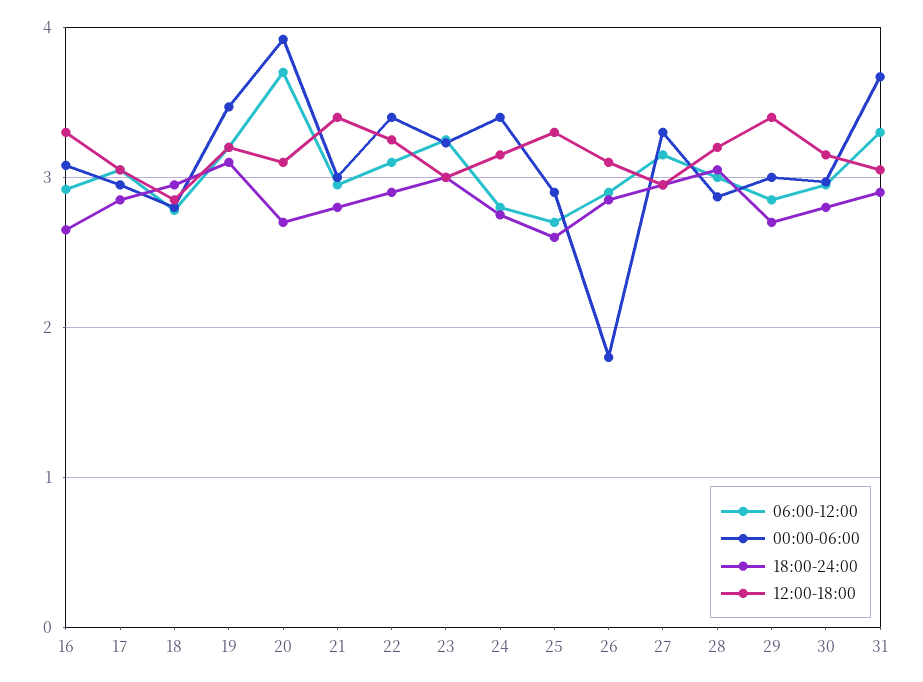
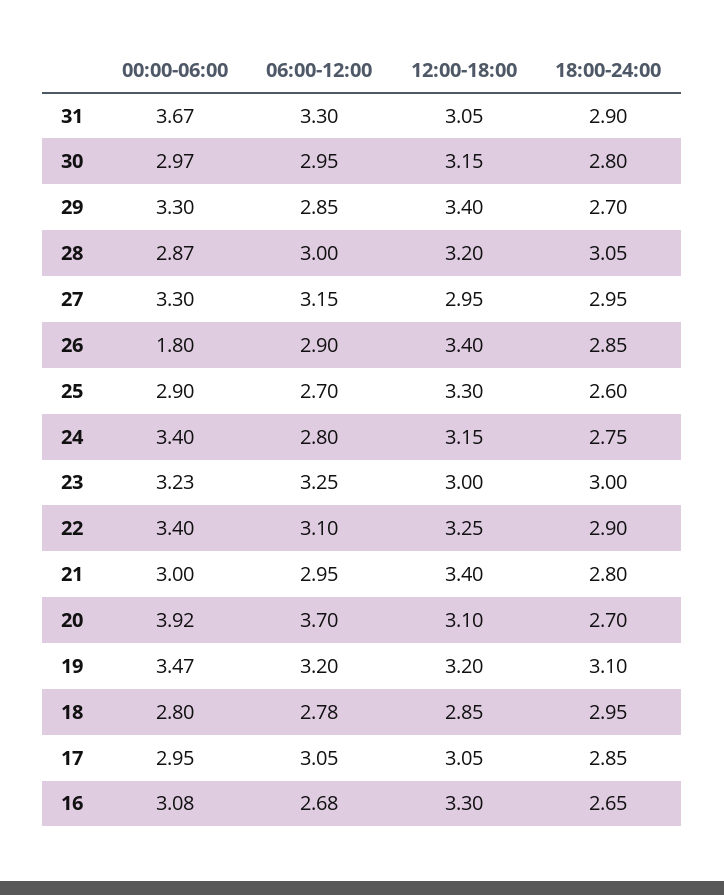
  {
    "06:00-12:00": {
-     "16": 2.9,
+     "16": 2.68,
      "17": 3.05,
      "18": 2.78,
      "19": 3.2,
      "20": 3.7,
      "21": 2.95,
      "22": 3.1,
      "23": 3.25,
      "24": 2.8,
      "25": 2.7,
      "26": 2.9,
      "27": 3.15,
      "28": 3,
      "29": 2.85,
      "30": 2.95,
      "31": 3.3
    },
    "00:00-06:00": {
      "16": 3.08,
      "17": 2.95,
      "18": 2.8,
      "19": 3.47,
      "20": 3.92,
      "21": 3,
      "22": 3.4,
      "23": 3.23,
      "24": 3.4,
      "25": 2.9,
      "26": 1.8,
      "27": 3.3,
      "28": 2.87,
-     "29": 3,
+     "29": 3.3,
      "30": 2.97,
      "31": 3.67
    },
    "18:00-24:00": {
      "16": 2.65,
      "17": 2.85,
      "18": 2.95,
      "19": 3.1,
      "20": 2.7,
      "21": 2.8,
      "22": 2.9,
      "23": 3,
      "24": 2.75,
      "25": 2.6,
      "26": 2.85,
      "27": 2.95,
      "28": 3.05,
      "29": 2.7,
      "30": 2.8,
      "31": 2.9
    },
    "12:00-18:00": {
      "16": 3.3,
      "17": 3.05,
      "18": 2.85,
      "19": 3.2,
      "20": 3.1,
      "21": 3.4,
      "22": 3.25,
      "23": 3,
      "24": 3.15,
      "25": 3.3,
-     "26": 3.1,
+     "26": 3.4,
      "27": 2.95,
      "28": 3.2,
      "29": 3.4,
      "30": 3.15,
      "31": 3.05
    }
  }

